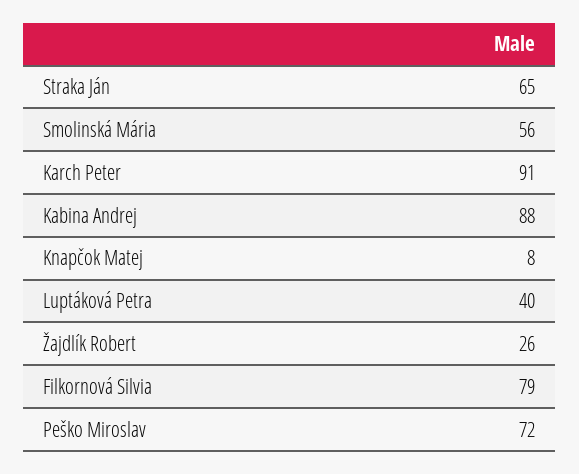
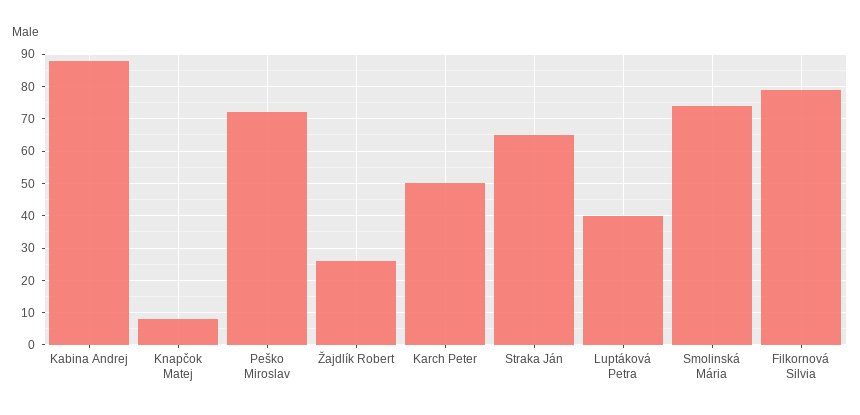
  {
    "Straka Ján": 65,
-   "Smolinská Mária": 56,
+   "Smolinská Mária": 75,
-   "Karch Peter": 91,
+   "Karch Peter": 50,
    "Kabina Andrej": 88,
    "Knapčok Matej": 8,
    "Luptáková Petra": 40,
    "Žajdlík Robert": 26,
    "Filkornová Silvia": 79,
    "Peško Miroslav": 72
  }

